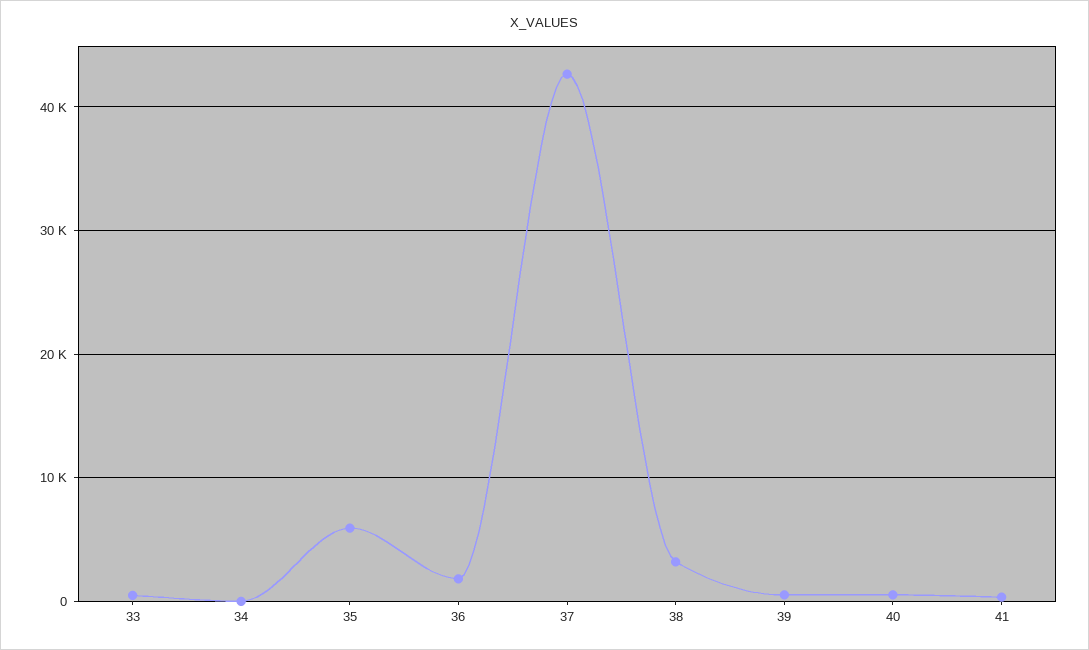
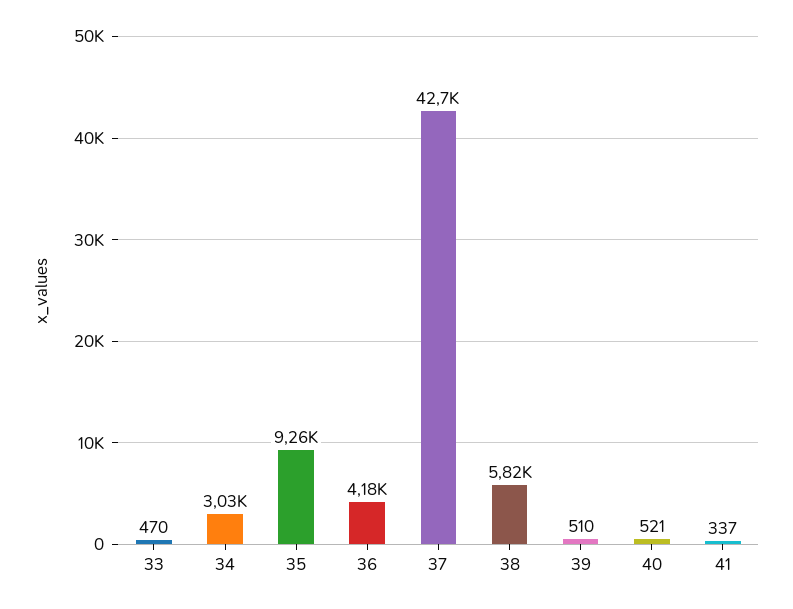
  {
    "33": 470,
-   "34": 0,
+   "34": 3030,
-   "35": 6000,
+   "35": 9260,
-   "36": 2000,
+   "36": 4180,
    "37": 42700,
-   "38": 3000,
+   "38": 5820,
    "39": 510,
    "40": 521,
    "41": 337
  }

